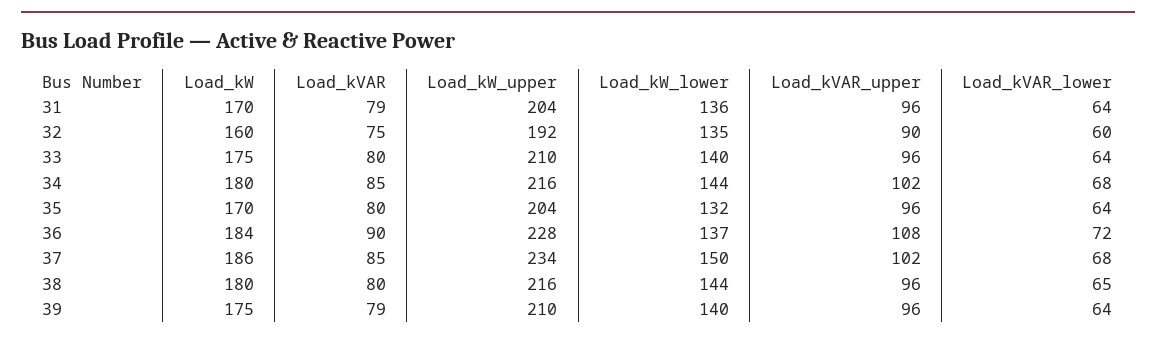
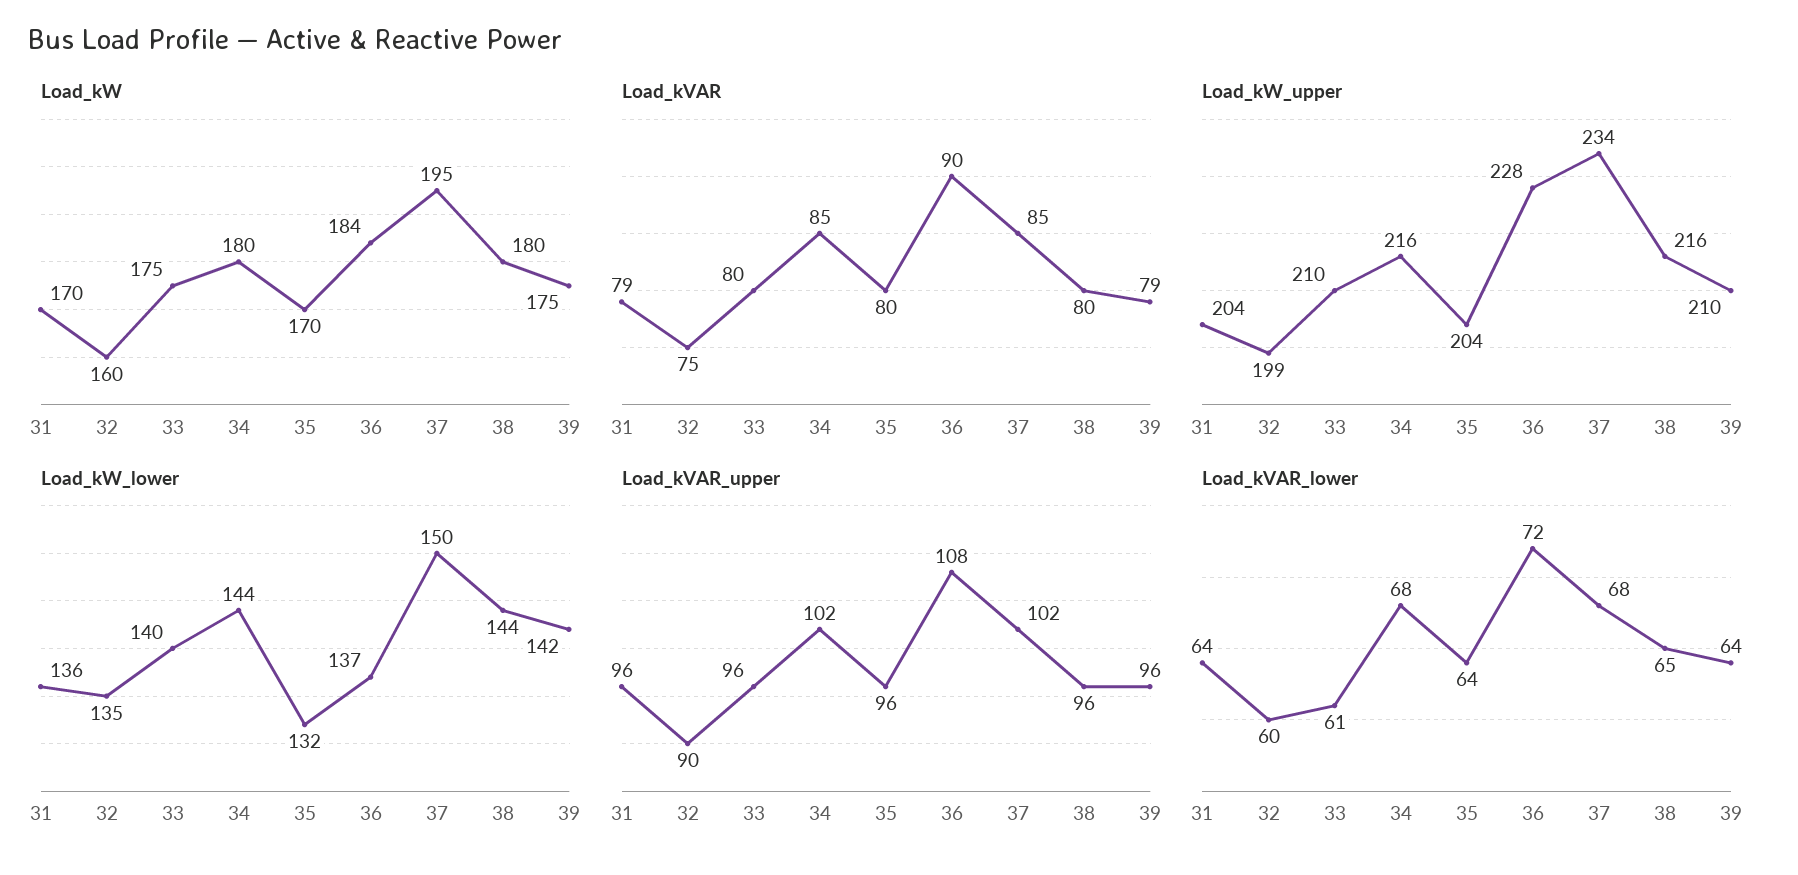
  {
    "Load_kW": {
      "31": 170,
      "32": 160,
      "33": 175,
      "34": 180,
      "35": 170,
      "36": 184,
-     "37": 186,
+     "37": 195,
      "38": 180,
      "39": 175
    },
    "Load_kVAR": {
      "31": 79,
      "32": 75,
      "33": 80,
      "34": 85,
      "35": 80,
      "36": 90,
      "37": 85,
      "38": 80,
      "39": 79
    },
    "Load_kW_upper": {
      "31": 204,
-     "32": 192,
+     "32": 199,
      "33": 210,
      "34": 216,
      "35": 204,
      "36": 228,
      "37": 234,
      "38": 216,
      "39": 210
    },
    "Load_kW_lower": {
      "31": 136,
      "32": 135,
      "33": 140,
      "34": 144,
      "35": 132,
      "36": 137,
      "37": 150,
      "38": 144,
-     "39": 140
+     "39": 142
    },
    "Load_kVAR_upper": {
      "31": 96,
      "32": 90,
      "33": 96,
      "34": 102,
      "35": 96,
      "36": 108,
      "37": 102,
      "38": 96,
      "39": 96
    },
    "Load_kVAR_lower": {
      "31": 64,
      "32": 60,
-     "33": 64,
+     "33": 61,
      "34": 68,
      "35": 64,
      "36": 72,
      "37": 68,
      "38": 65,
      "39": 64
    }
  }

